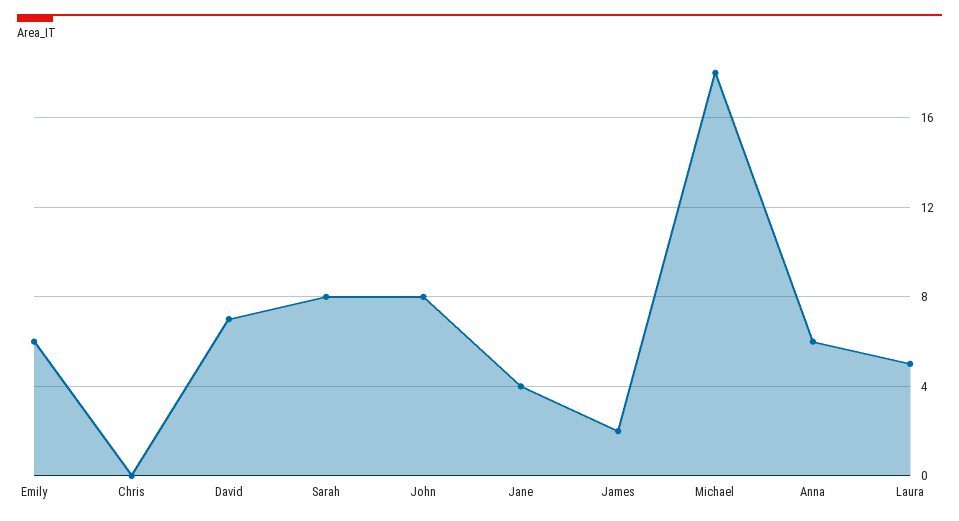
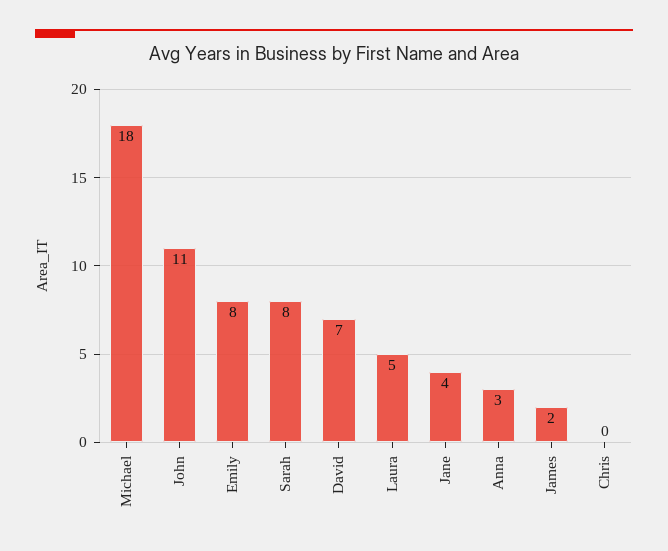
  {
-   "Emily": 6,
+   "Emily": 8,
    "Chris": 0,
    "David": 7,
    "Sarah": 8,
-   "John": 8,
+   "John": 11,
    "Jane": 4,
    "James": 2,
    "Michael": 18,
-   "Anna": 6,
+   "Anna": 3,
    "Laura": 5
  }

